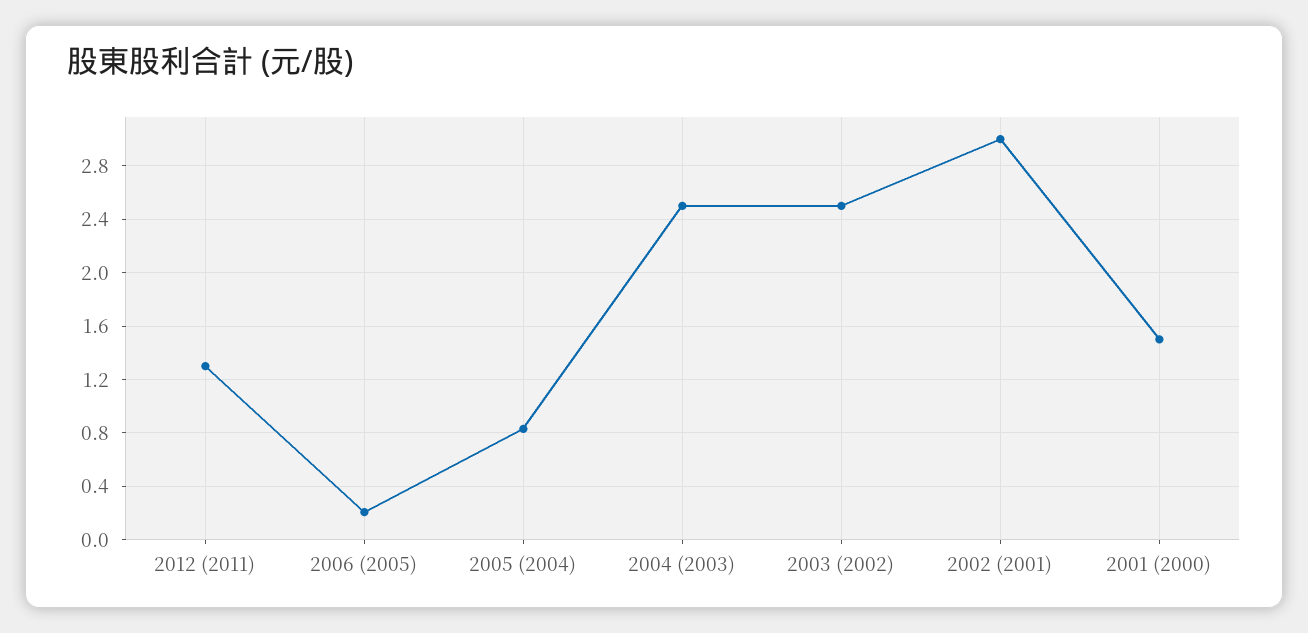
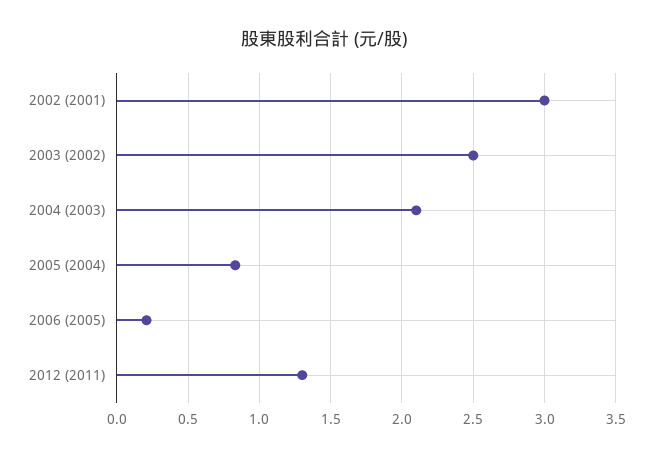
  {
    "2012 (2011)": 1.3,
    "2006 (2005)": 0.2,
    "2005 (2004)": 0.85,
-   "2004 (2003)": 2.5,
+   "2004 (2003)": 2.1,
    "2003 (2002)": 2.5,
-   "2002 (2001)": 3,
+   "2002 (2001)": 3
-   "2001 (2000)": 1.5
  }

